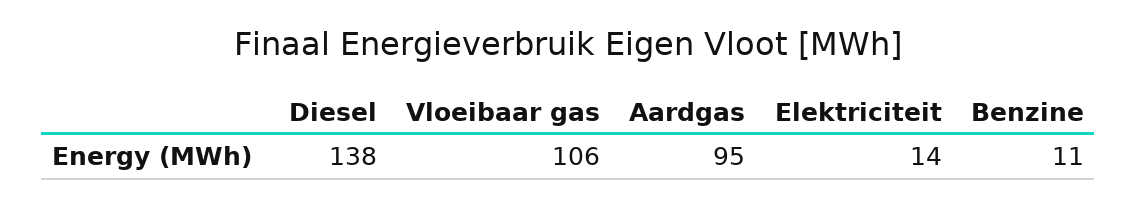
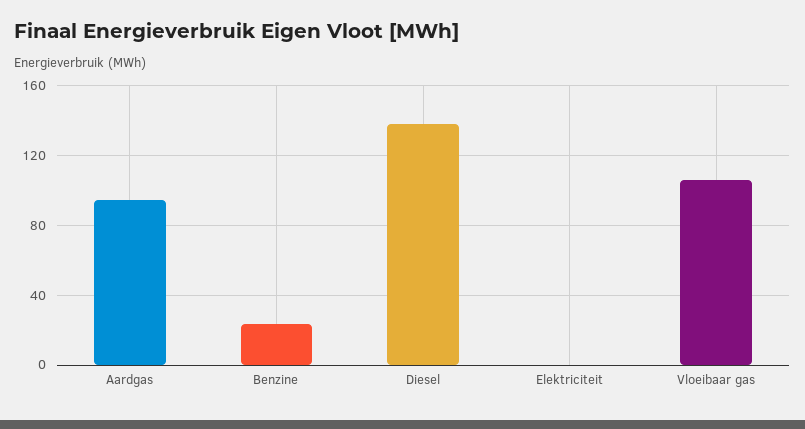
  {
    "Diesel": 138,
    "Vloeibaar gas": 106,
    "Aardgas": 95,
-   "Elektriciteit": 14,
+   "Elektriciteit": 0,
-   "Benzine": 11
+   "Benzine": 25
  }

